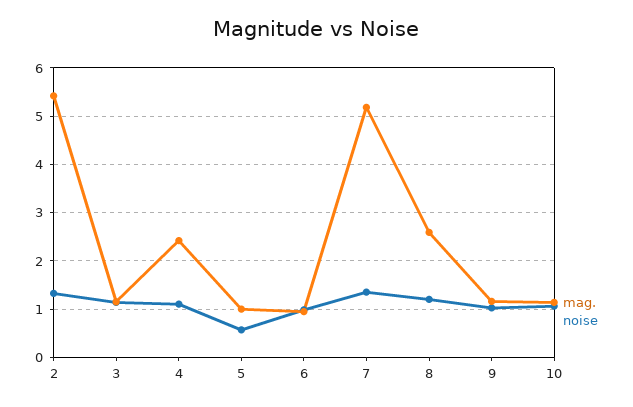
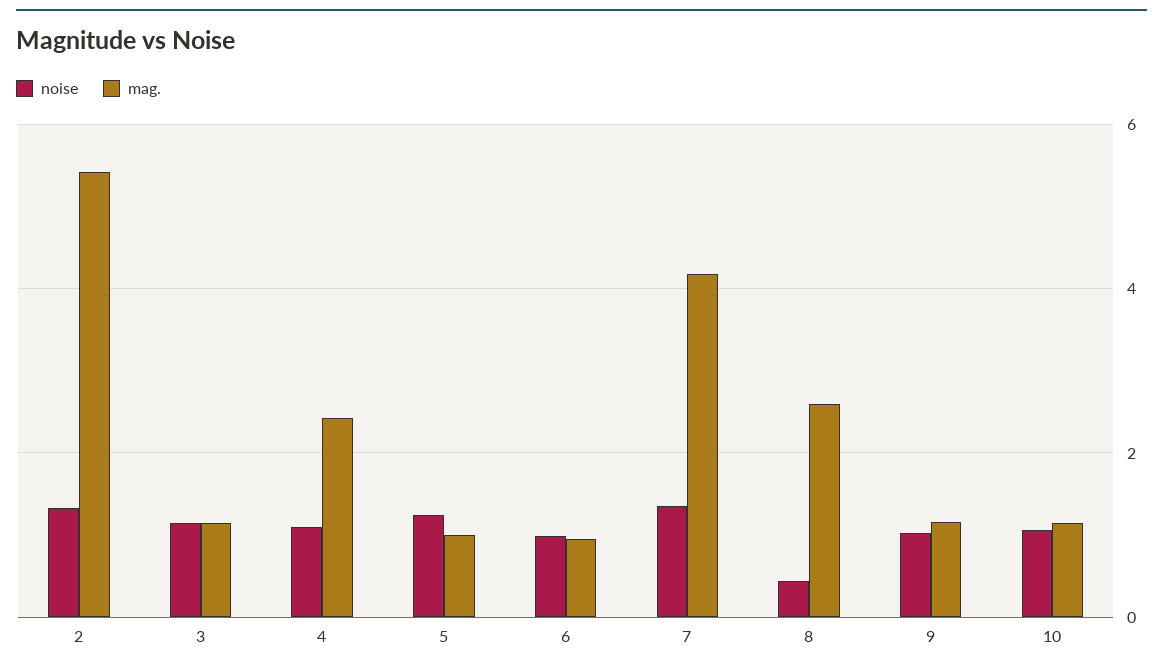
  {
    "mag.": {
      "2": 5.4,
      "3": 1.2,
      "4": 2.4,
      "5": 1,
      "6": 1,
-     "7": 5.2,
+     "7": 4.2,
      "8": 2.6,
      "9": 1.2,
      "10": 1.2
    },
    "noise": {
      "2": 1.4,
      "3": 1.2,
      "4": 1.2,
-     "5": 0.6,
+     "5": 1.2,
      "6": 1,
      "7": 1.4,
-     "8": 1.2,
+     "8": 0.4,
      "9": 1,
      "10": 1
    }
  }

